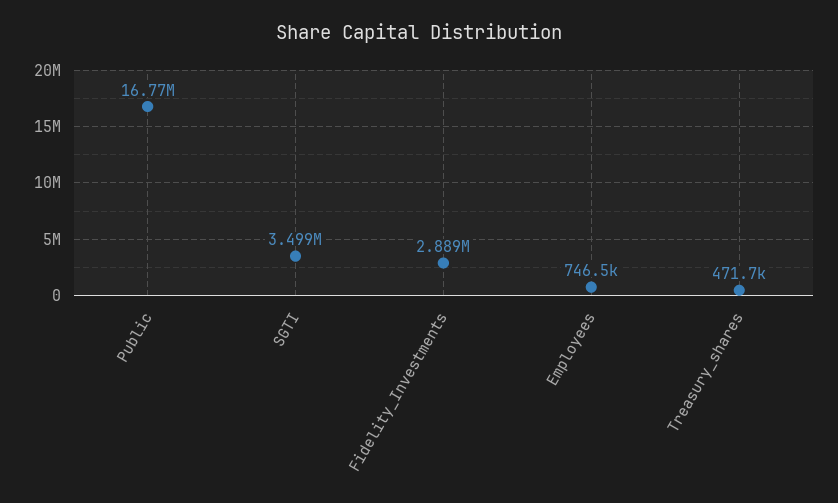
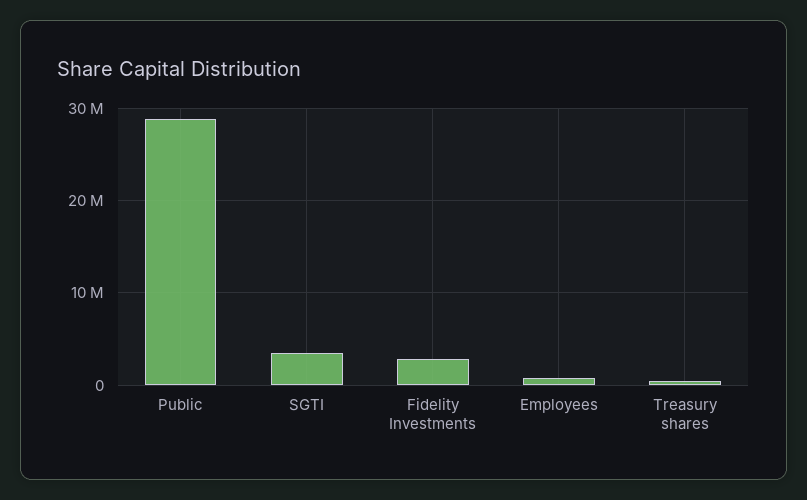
  {
-   "Public": 16770000,
+   "Public": 29000000,
    "SGTI": 3499000,
    "Fidelity_Investments": 2889000,
    "Employees": 746500,
    "Treasury_shares": 471700
  }

